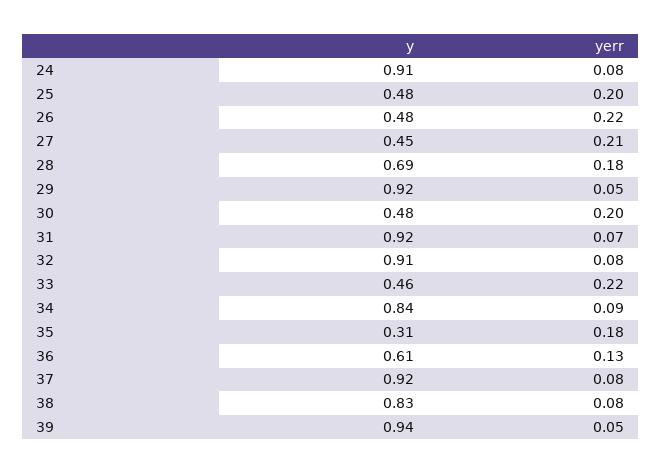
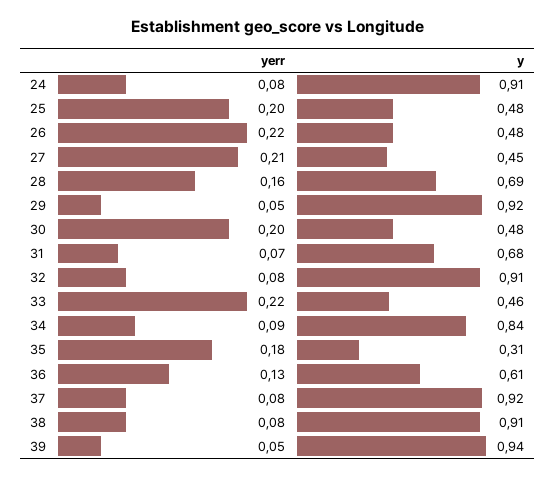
  {
    "y": {
      "24": 0.91,
      "25": 0.48,
      "26": 0.48,
      "27": 0.45,
      "28": 0.69,
      "29": 0.92,
      "30": 0.48,
-     "31": 0.92,
+     "31": 0.68,
      "32": 0.91,
      "33": 0.46,
      "34": 0.84,
      "35": 0.31,
      "36": 0.61,
      "37": 0.92,
-     "38": 0.83,
+     "38": 0.91,
      "39": 0.94
    },
    "yerr": {
      "24": 0.08,
      "25": 0.2,
      "26": 0.22,
      "27": 0.21,
-     "28": 0.18,
+     "28": 0.16,
      "29": 0.05,
      "30": 0.2,
      "31": 0.07,
      "32": 0.08,
      "33": 0.22,
      "34": 0.09,
      "35": 0.18,
      "36": 0.13,
      "37": 0.08,
      "38": 0.08,
      "39": 0.05
    }
  }

